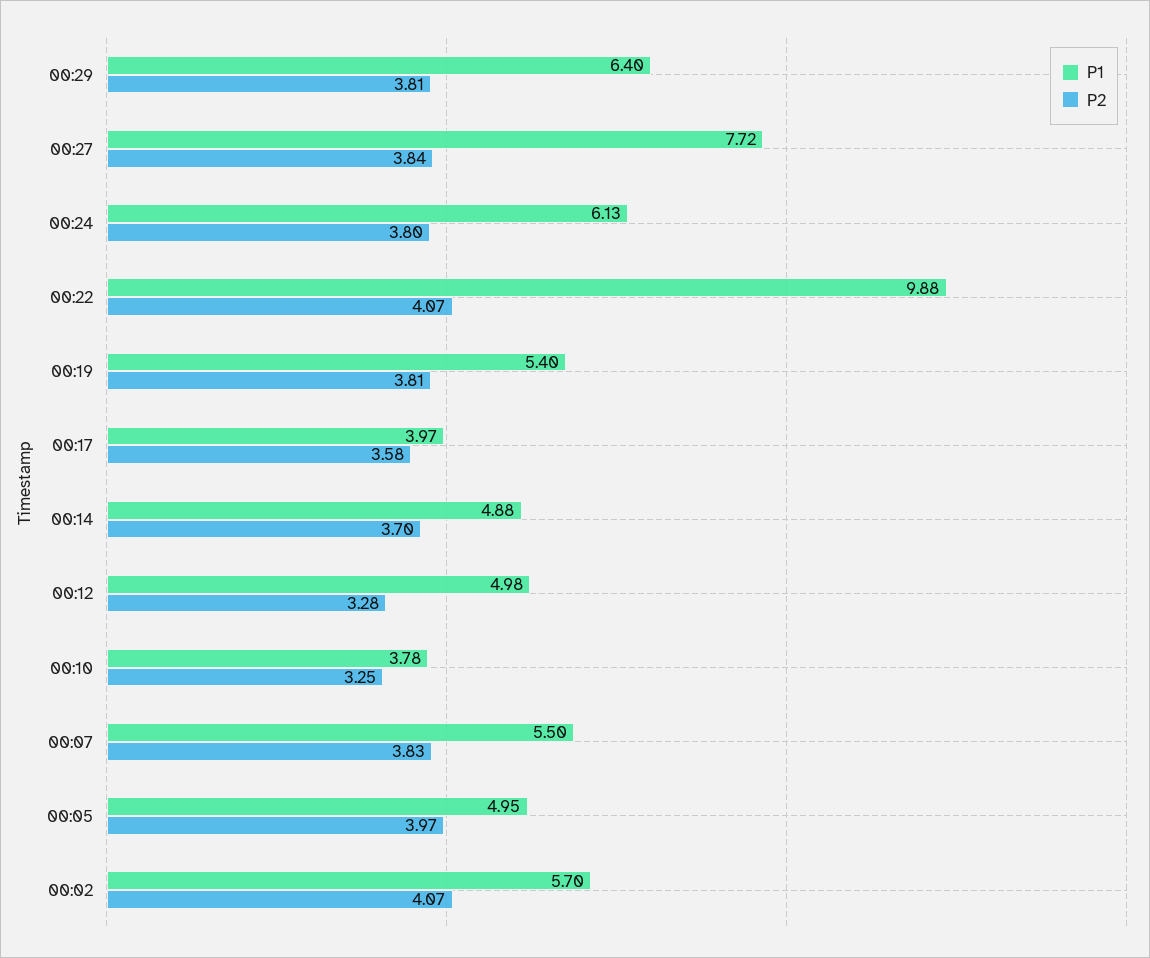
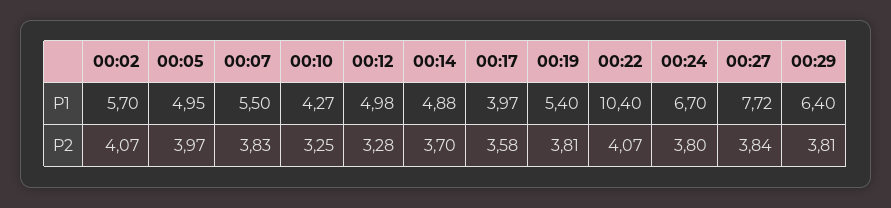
  {
    "P1": {
      "00:29": 6.4,
      "00:27": 7.72,
-     "00:24": 6.13,
+     "00:24": 6.7,
-     "00:22": 9.88,
+     "00:22": 10.4,
      "00:19": 5.4,
      "00:17": 3.97,
      "00:14": 4.88,
      "00:12": 4.98,
-     "00:10": 3.78,
+     "00:10": 4.27,
      "00:07": 5.5,
      "00:05": 4.95,
      "00:02": 5.7
    },
    "P2": {
      "00:29": 3.81,
      "00:27": 3.84,
      "00:24": 3.8,
      "00:22": 4.07,
      "00:19": 3.81,
      "00:17": 3.58,
      "00:14": 3.7,
      "00:12": 3.28,
      "00:10": 3.25,
      "00:07": 3.83,
      "00:05": 3.97,
      "00:02": 4.07
    }
  }

